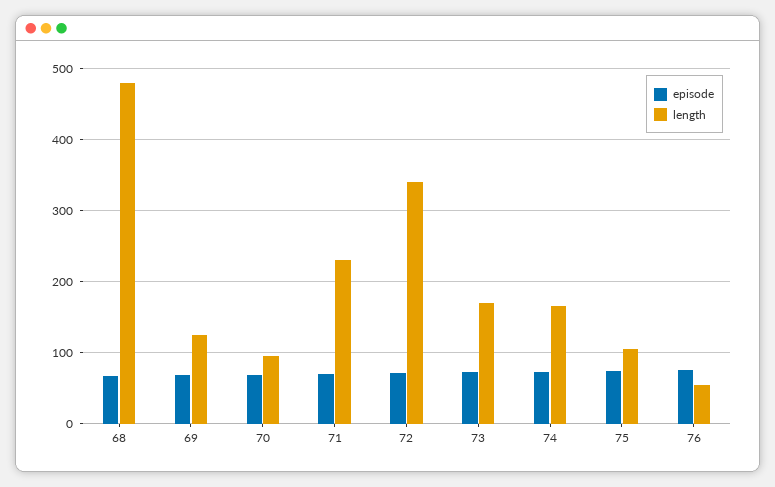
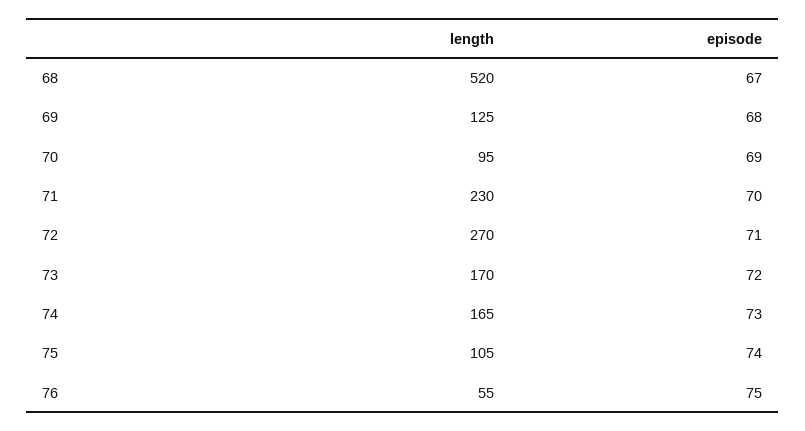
  {
    "episode": {
      "68": 67,
      "69": 68,
      "70": 69,
      "71": 70,
      "72": 71,
      "73": 72,
      "74": 73,
      "75": 74,
      "76": 75
    },
    "length": {
-     "68": 480,
+     "68": 520,
      "69": 125,
      "70": 95,
      "71": 230,
-     "72": 340,
+     "72": 270,
      "73": 170,
      "74": 165,
      "75": 105,
      "76": 55
    }
  }

